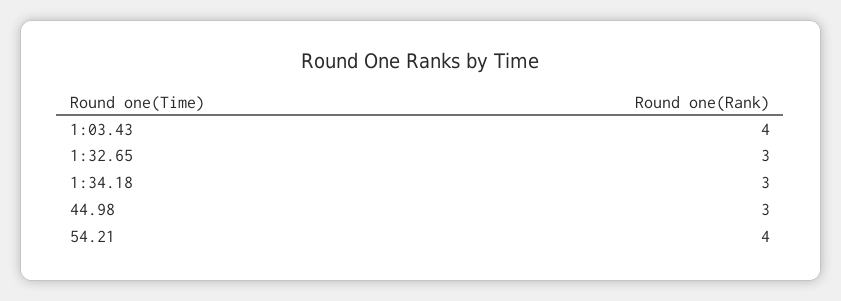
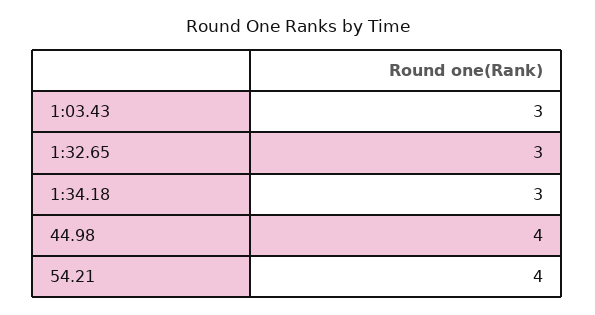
  {
-   "1:03.43": 4,
+   "1:03.43": 3,
    "1:32.65": 3,
    "1:34.18": 3,
-   "44.98": 3,
+   "44.98": 4,
    "54.21": 4
  }

